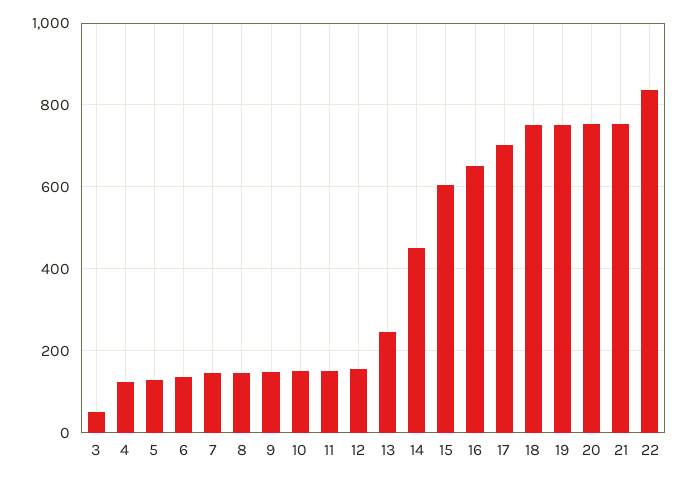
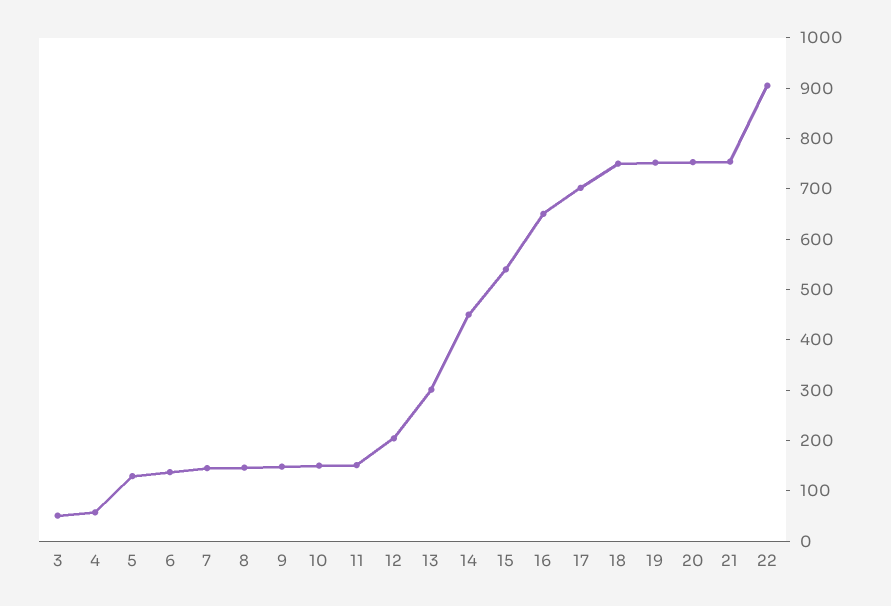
  {
    "3": 60,
-   "4": 120,
+   "4": 60,
    "5": 120,
    "6": 140,
    "7": 140,
    "8": 140,
    "9": 140,
    "10": 160,
    "11": 160,
-   "12": 160,
+   "12": 200,
-   "13": 240,
+   "13": 300,
    "14": 460,
-   "15": 600,
+   "15": 540,
    "16": 660,
    "17": 700,
    "18": 760,
    "19": 760,
    "20": 760,
    "21": 760,
-   "22": 840
+   "22": 900
  }

